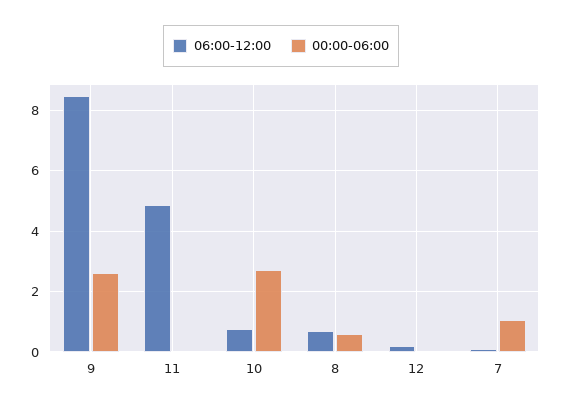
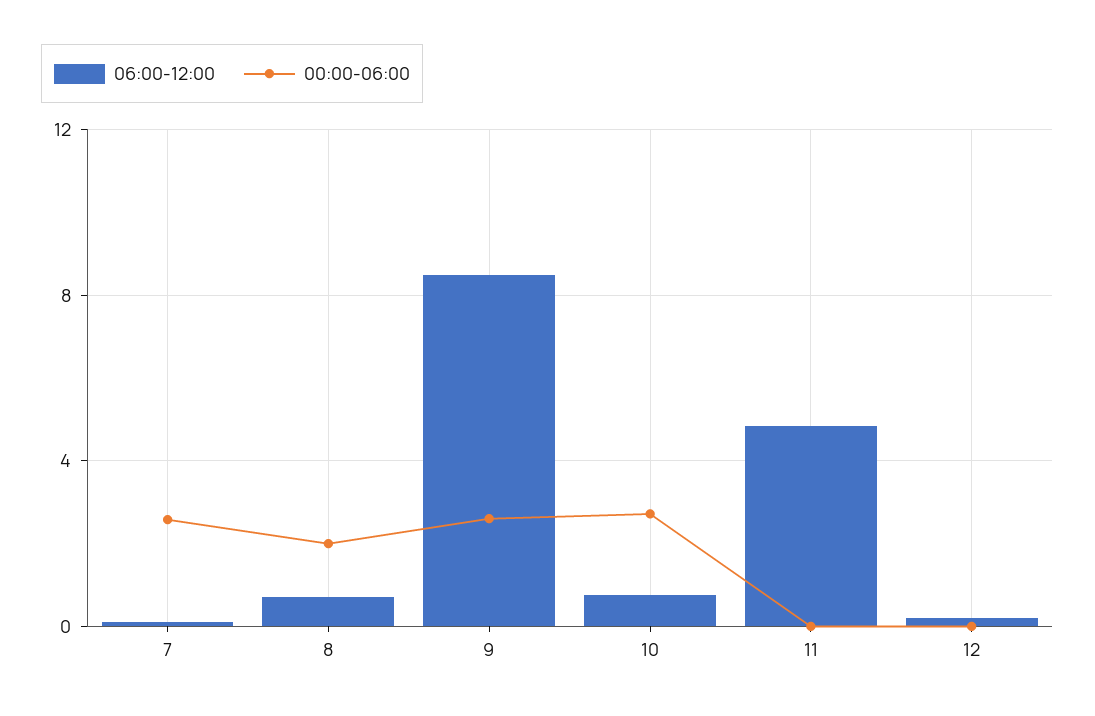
  {
    "06:00-12:00": {
      "9": 8.4,
      "11": 4.8,
      "10": 0.8,
      "8": 0.8,
      "12": 0.2,
      "7": 0.2
    },
    "00:00-06:00": {
      "9": 2.6,
      "11": 0,
      "10": 2.8,
-     "8": 0.6,
+     "8": 2,
      "12": 0,
-     "7": 1
+     "7": 2.5
    }
  }

